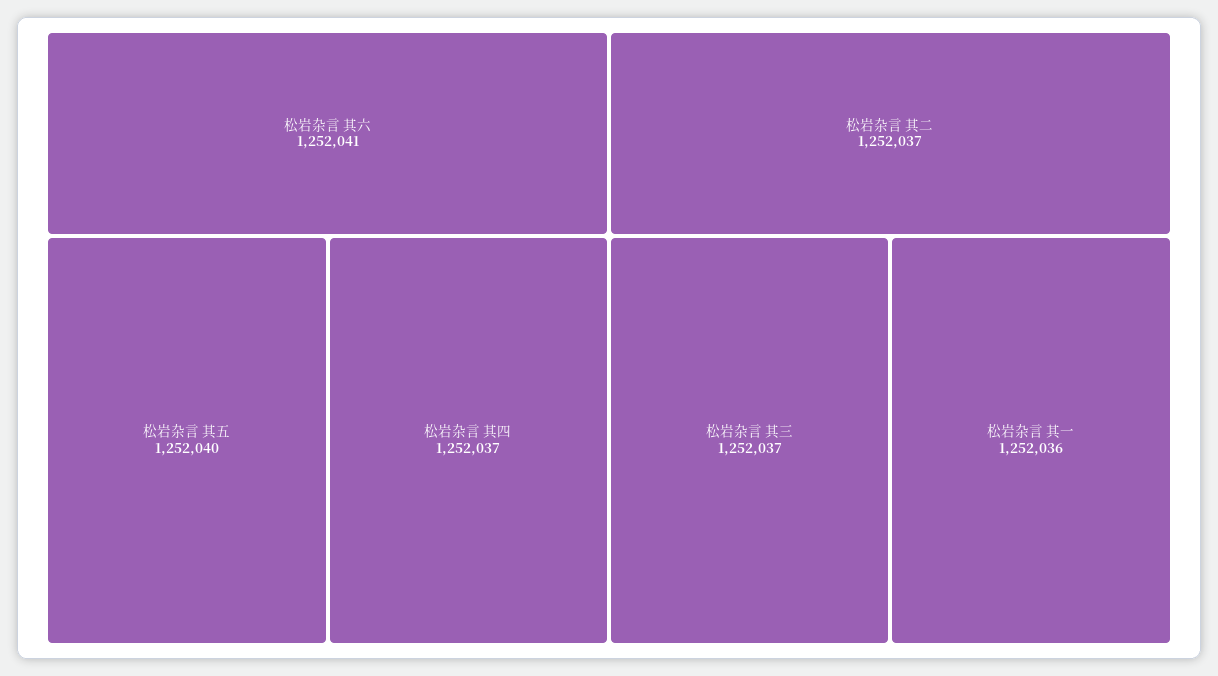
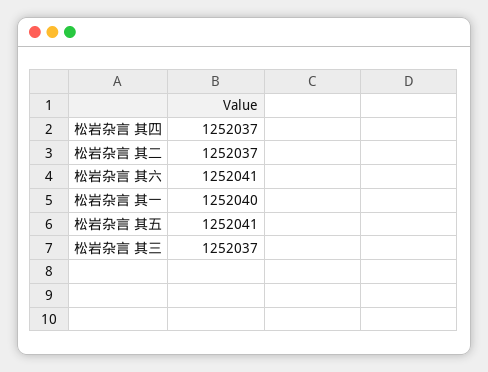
  {
    "松岩杂言 其六": 1252041,
-   "松岩杂言 其五": 1252040,
+   "松岩杂言 其五": 1252041,
    "松岩杂言 其四": 1252037,
    "松岩杂言 其二": 1252037,
    "松岩杂言 其三": 1252037,
-   "松岩杂言 其一": 1252036
+   "松岩杂言 其一": 1252040
  }

